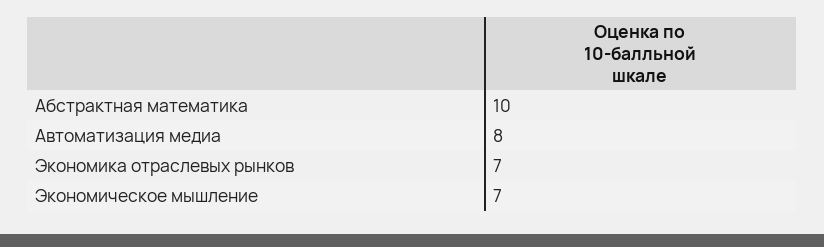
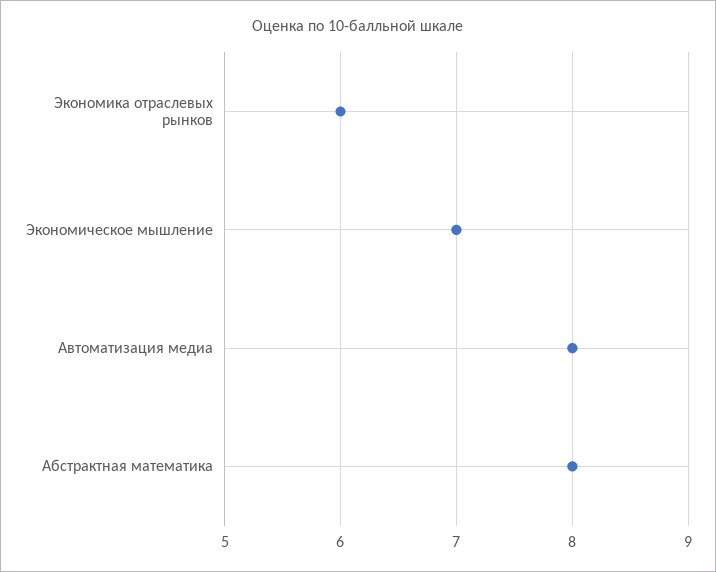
  {
-   "Абстрактная математика": 10,
+   "Абстрактная математика": 8,
    "Автоматизация медиа": 8,
-   "Экономика отраслевых рынков": 7,
+   "Экономика отраслевых рынков": 6,
    "Экономическое мышление": 7
  }

